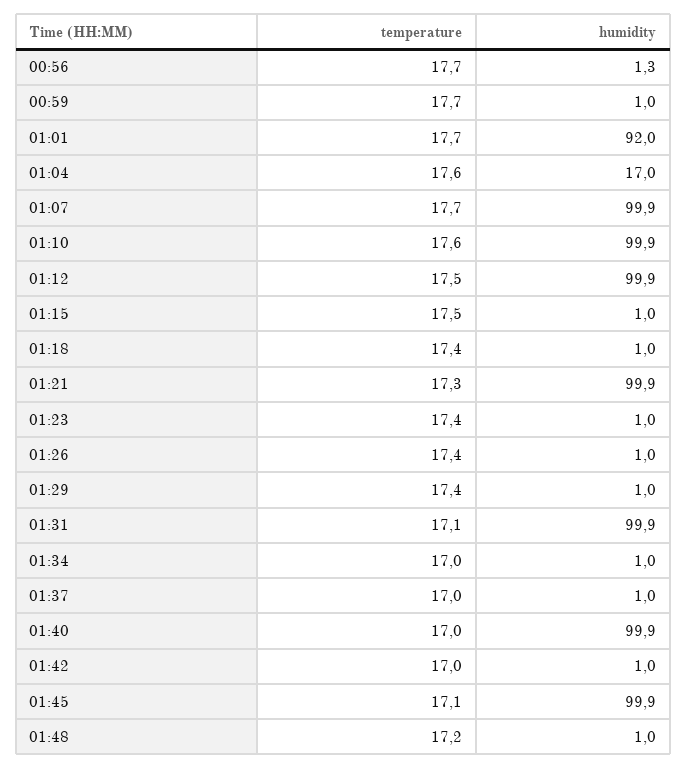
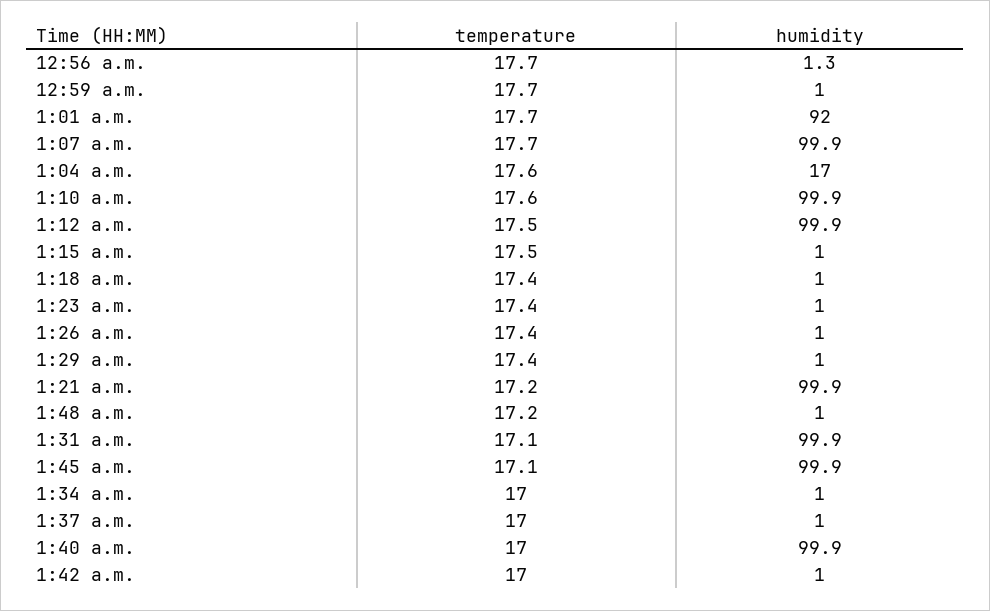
  {
    "temperature": {
      "00:56": 17.7,
      "00:59": 17.7,
      "01:01": 17.7,
      "01:04": 17.6,
      "01:07": 17.7,
      "01:10": 17.6,
      "01:12": 17.5,
      "01:15": 17.5,
      "01:18": 17.4,
-     "01:21": 17.3,
+     "01:21": 17.2,
      "01:23": 17.4,
      "01:26": 17.4,
      "01:29": 17.4,
      "01:31": 17.1,
      "01:34": 17,
      "01:37": 17,
      "01:40": 17,
      "01:42": 17,
      "01:45": 17.1,
      "01:48": 17.2
    },
    "humidity": {
      "00:56": 1.3,
      "00:59": 1,
      "01:01": 92,
      "01:04": 17,
      "01:07": 99.9,
      "01:10": 99.9,
      "01:12": 99.9,
      "01:15": 1,
      "01:18": 1,
      "01:21": 99.9,
      "01:23": 1,
      "01:26": 1,
      "01:29": 1,
      "01:31": 99.9,
      "01:34": 1,
      "01:37": 1,
      "01:40": 99.9,
      "01:42": 1,
      "01:45": 99.9,
      "01:48": 1
    }
  }

